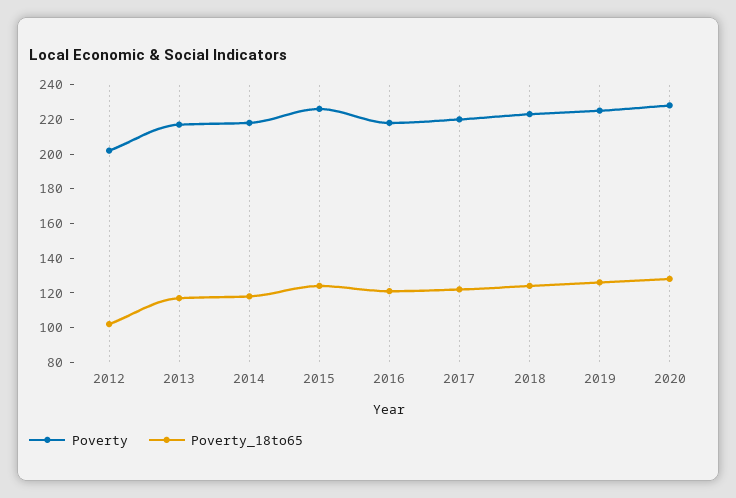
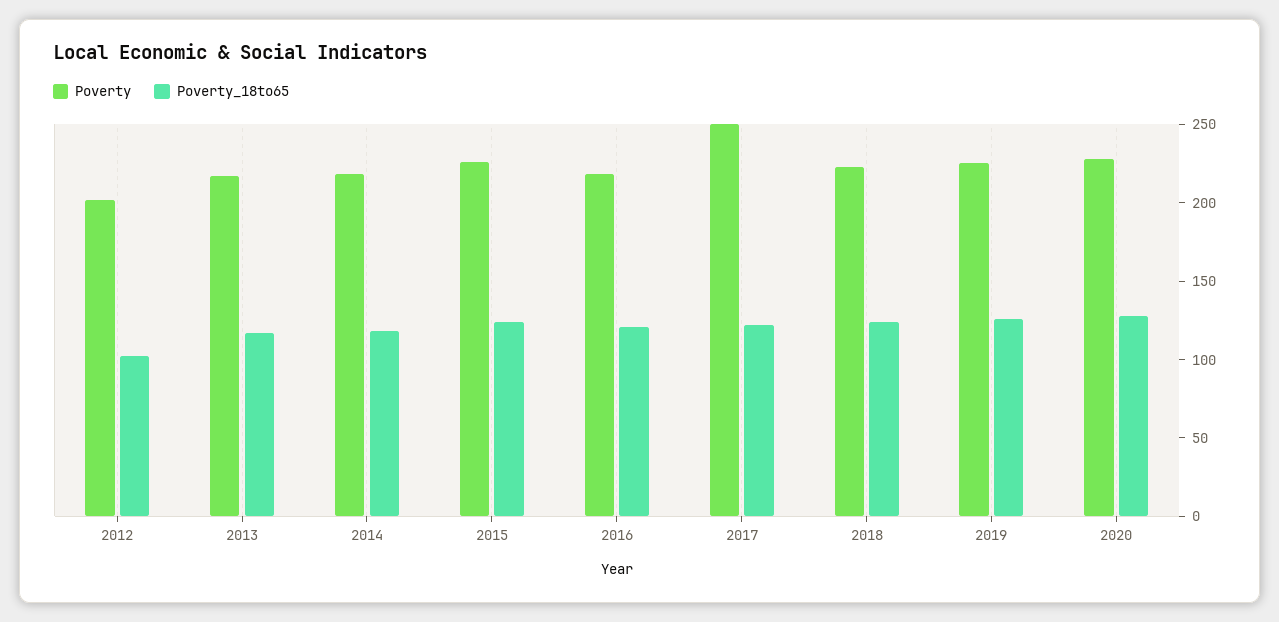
  {
    "Poverty": {
      "2012": 200,
      "2013": 215,
      "2014": 220,
      "2015": 225,
      "2016": 220,
-     "2017": 220,
+     "2017": 250,
      "2018": 225,
      "2019": 225,
      "2020": 230
    },
    "Poverty_18to65": {
      "2012": 100,
      "2013": 115,
      "2014": 120,
      "2015": 125,
      "2016": 120,
      "2017": 120,
      "2018": 125,
      "2019": 125,
      "2020": 130
    }
  }

